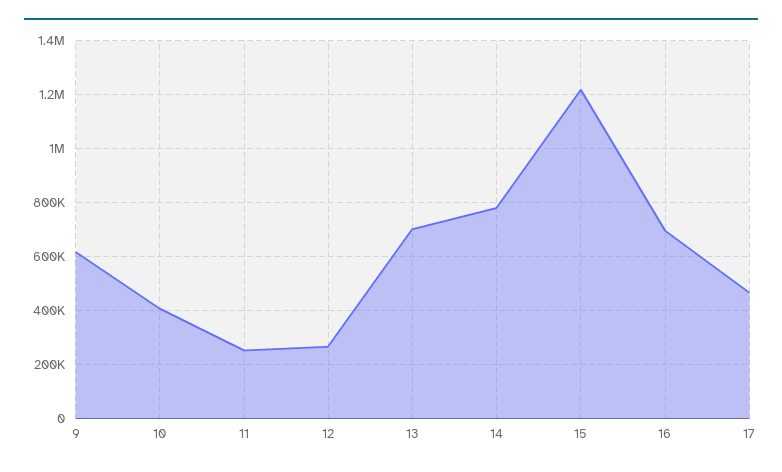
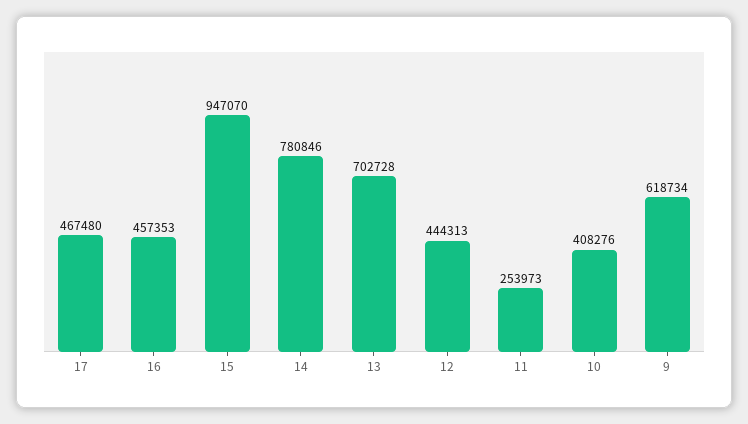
  {
    "9": 618734,
    "10": 408276,
    "11": 253973,
-   "12": 275000,
+   "12": 444313,
    "13": 702728,
    "14": 780846,
-   "15": 1225000,
+   "15": 947070,
-   "16": 700000,
+   "16": 457353,
    "17": 467480
  }

